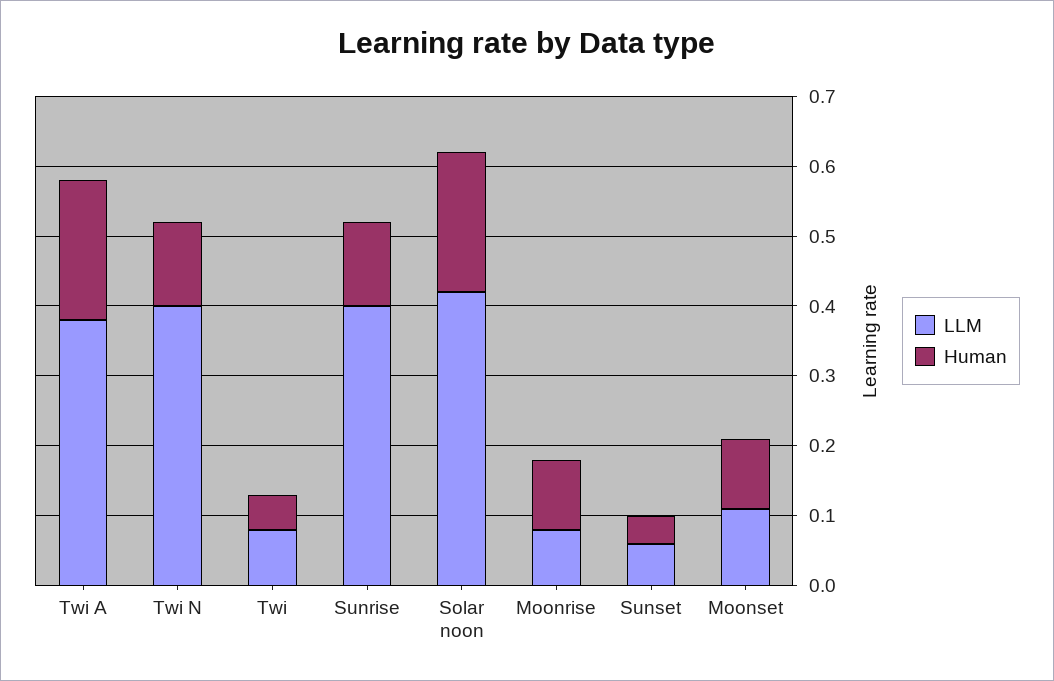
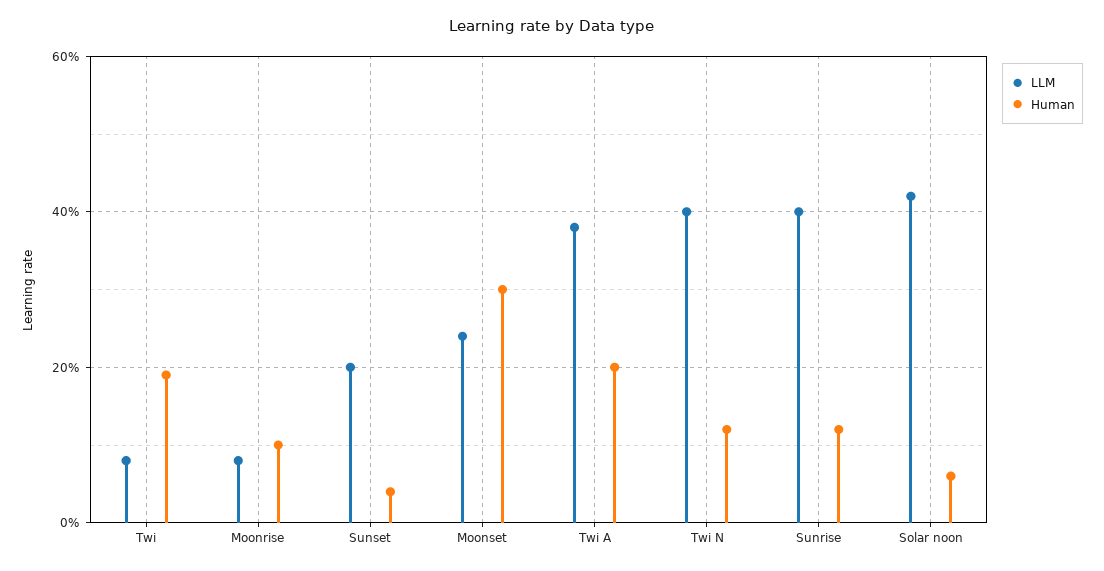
  {
    "LLM": {
      "Twi A": 0.4,
      "Twi N": 0.4,
      "Twi": 0.1,
      "Sunrise": 0.4,
      "Solar noon": 0.4,
      "Moonrise": 0.1,
-     "Sunset": 0.05,
+     "Sunset": 0.2,
-     "Moonset": 0.1
+     "Moonset": 0.25
    },
    "Human": {
      "Twi A": 0.2,
      "Twi N": 0.1,
-     "Twi": 0.05,
+     "Twi": 0.2,
      "Sunrise": 0.1,
-     "Solar noon": 0.2,
+     "Solar noon": 0.05,
      "Moonrise": 0.1,
      "Sunset": 0.05,
-     "Moonset": 0.1
+     "Moonset": 0.3
    }
  }

